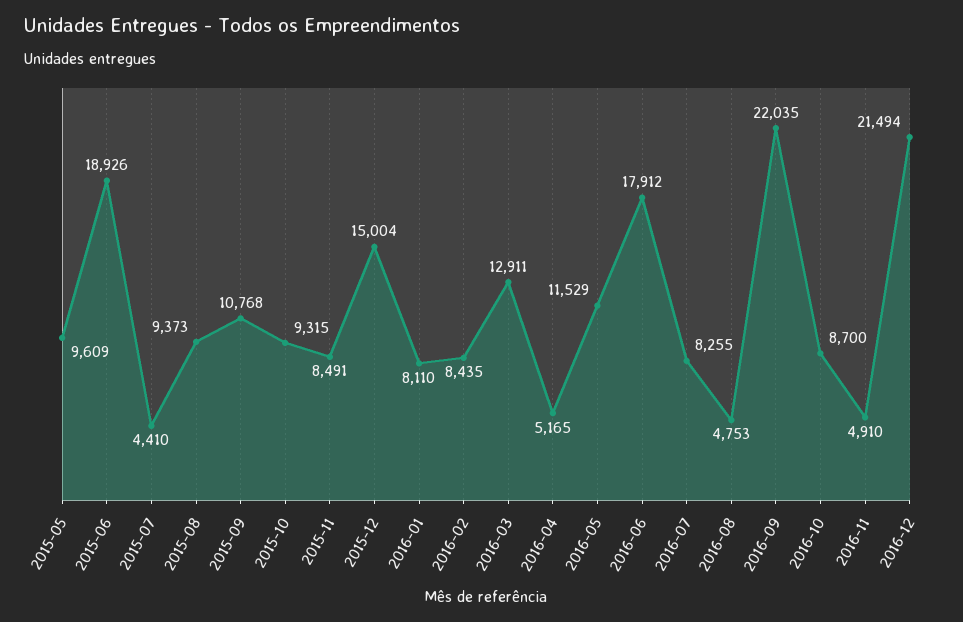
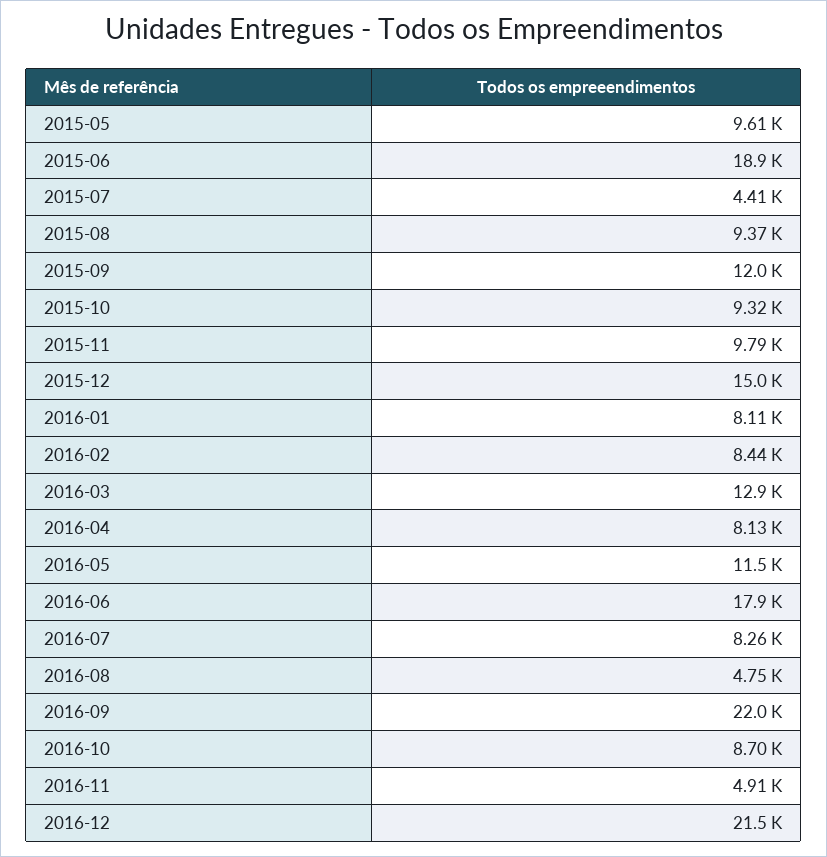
  {
    "2015-05": 9609,
    "2015-06": 18926,
    "2015-07": 4410,
    "2015-08": 9373,
-   "2015-09": 10768,
+   "2015-09": 12000,
    "2015-10": 9315,
-   "2015-11": 8491,
+   "2015-11": 9790,
    "2015-12": 15004,
    "2016-01": 8110,
    "2016-02": 8435,
    "2016-03": 12911,
-   "2016-04": 5165,
+   "2016-04": 8130,
    "2016-05": 11529,
    "2016-06": 17912,
    "2016-07": 8255,
    "2016-08": 4753,
    "2016-09": 22035,
    "2016-10": 8700,
    "2016-11": 4910,
    "2016-12": 21494
  }

